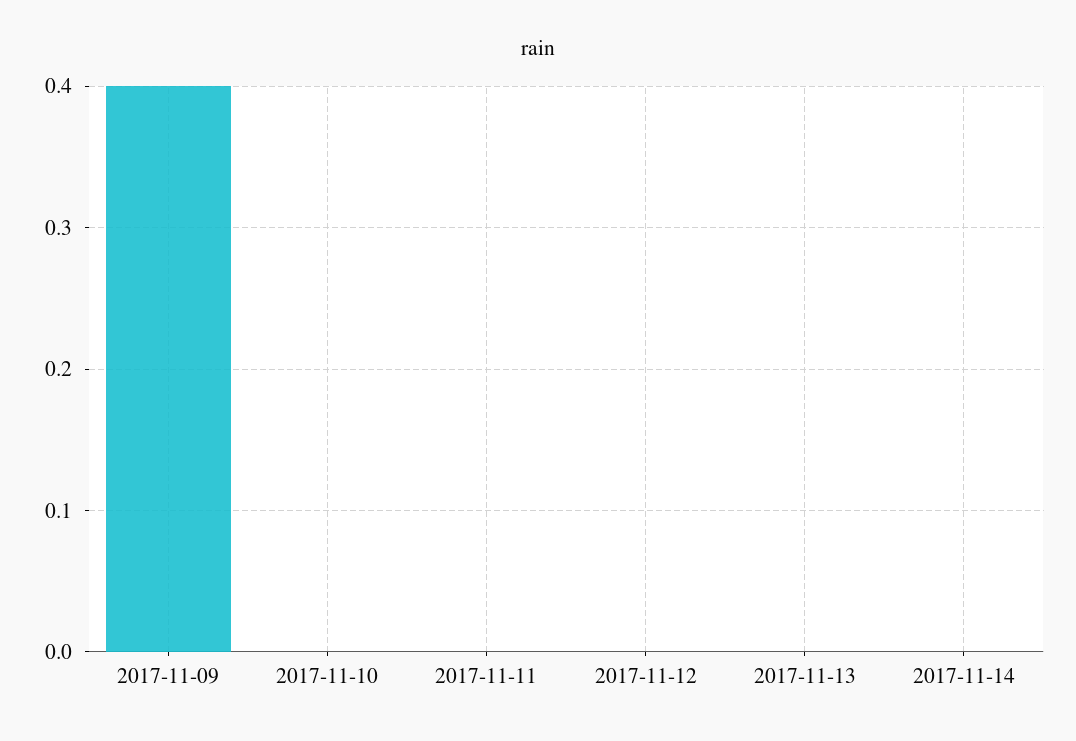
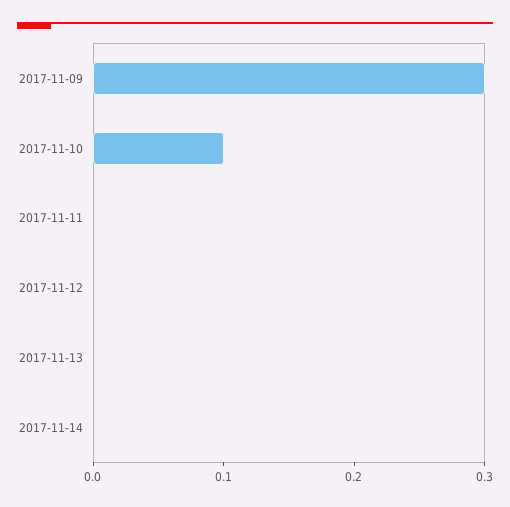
  {
-   "2017-11-09": 0.4,
+   "2017-11-09": 0.3,
-   "2017-11-10": 0,
+   "2017-11-10": 0.1,
    "2017-11-11": 0,
    "2017-11-12": 0,
    "2017-11-13": 0,
    "2017-11-14": 0
  }

